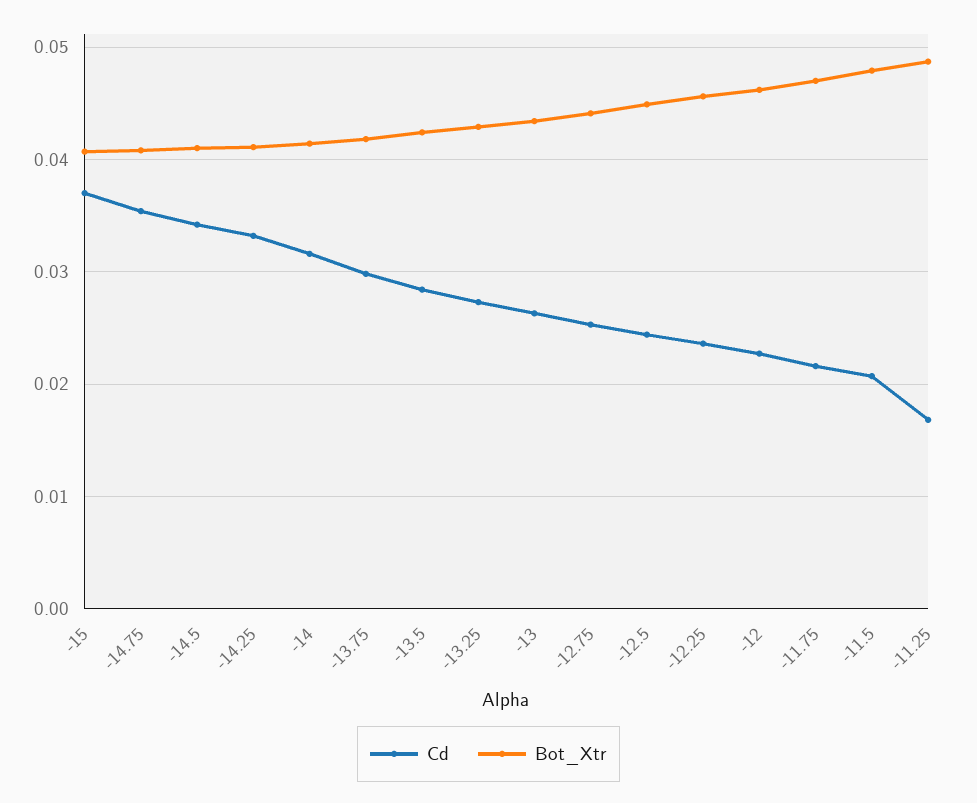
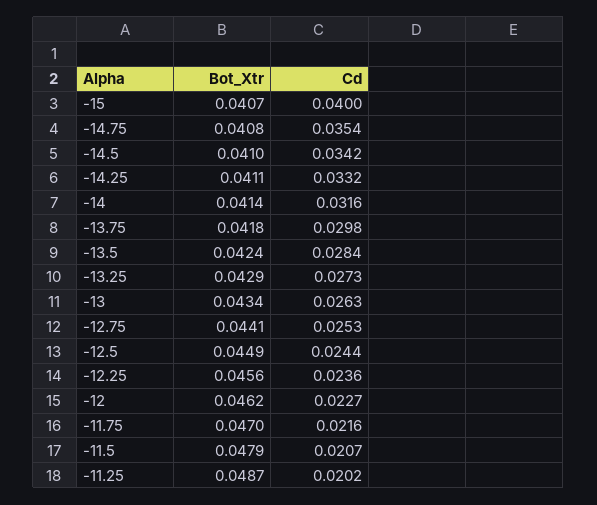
  {
    "Cd": {
-     "-15": 0.037,
+     "-15": 0.04,
      "-14.75": 0.0354,
      "-14.5": 0.0342,
      "-14.25": 0.0332,
      "-14": 0.0316,
      "-13.75": 0.0298,
      "-13.5": 0.0284,
      "-13.25": 0.0273,
      "-13": 0.0263,
      "-12.75": 0.0253,
      "-12.5": 0.0244,
      "-12.25": 0.0236,
      "-12": 0.0227,
      "-11.75": 0.0216,
      "-11.5": 0.0207,
-     "-11.25": 0.017
+     "-11.25": 0.0202
    },
    "Bot_Xtr": {
      "-15": 0.0407,
      "-14.75": 0.0408,
      "-14.5": 0.041,
      "-14.25": 0.0411,
      "-14": 0.0414,
      "-13.75": 0.0418,
      "-13.5": 0.0424,
      "-13.25": 0.0429,
      "-13": 0.0434,
      "-12.75": 0.0441,
      "-12.5": 0.0449,
      "-12.25": 0.0456,
      "-12": 0.0462,
      "-11.75": 0.047,
      "-11.5": 0.0479,
      "-11.25": 0.0487
    }
  }

